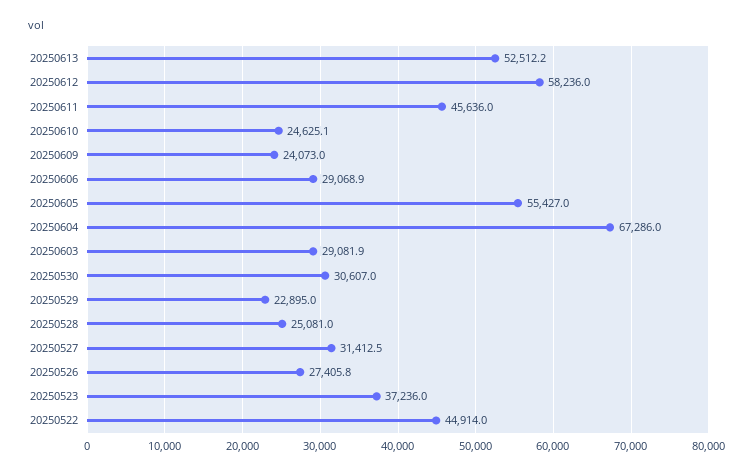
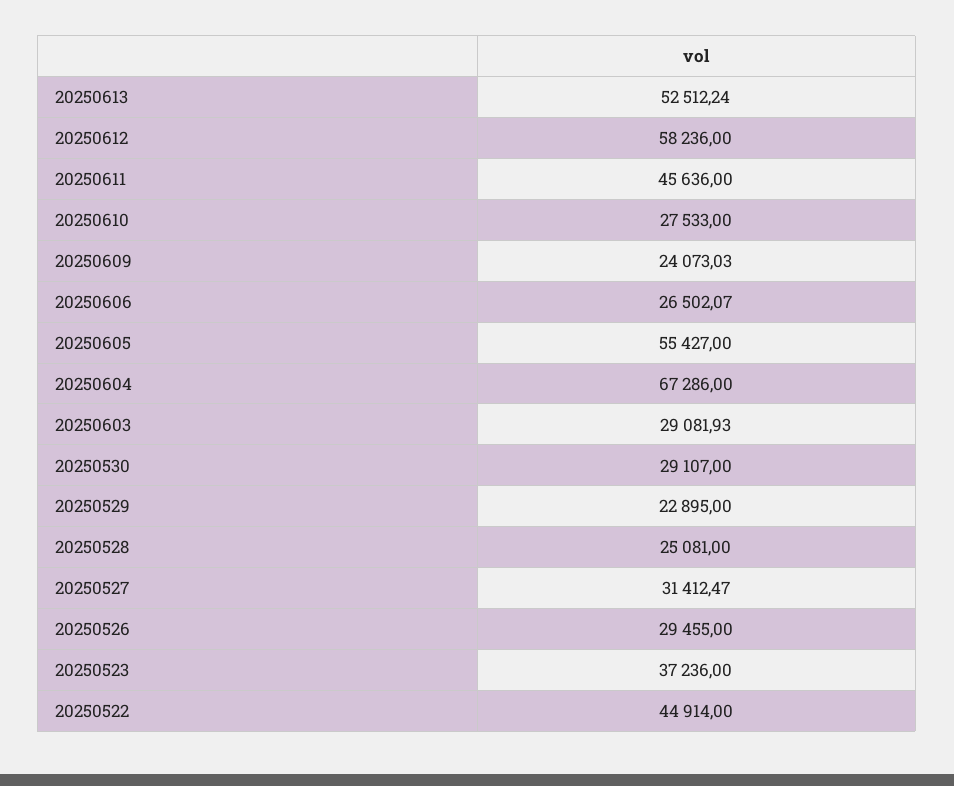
  {
    "20250613": 52512.24,
    "20250612": 58236,
    "20250611": 45636,
-   "20250610": 24625.1,
+   "20250610": 27533,
    "20250609": 24073.03,
-   "20250606": 29068.9,
+   "20250606": 26502.07,
    "20250605": 55427,
    "20250604": 67286,
    "20250603": 29081.93,
-   "20250530": 30607,
+   "20250530": 29107,
    "20250529": 22895,
    "20250528": 25081,
    "20250527": 31412.47,
-   "20250526": 27405.8,
+   "20250526": 29455,
    "20250523": 37236,
    "20250522": 44914
  }

